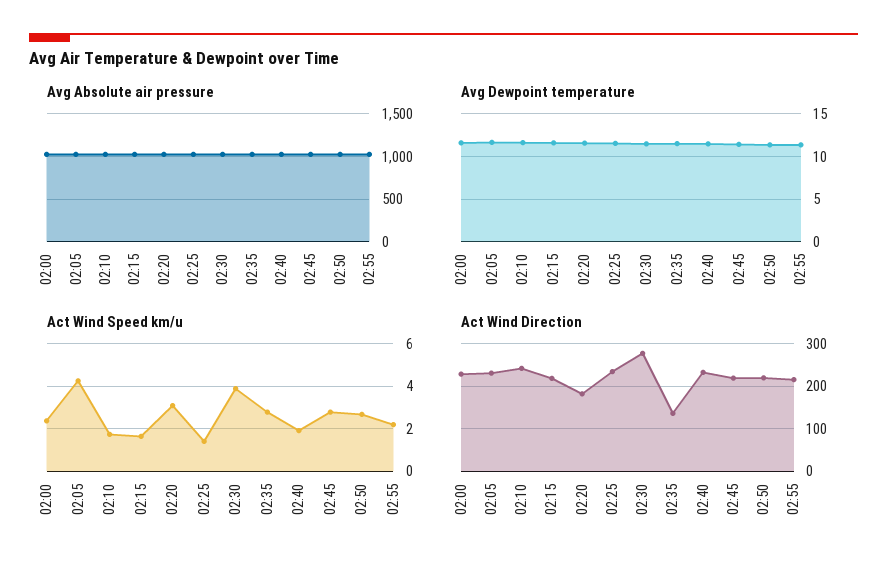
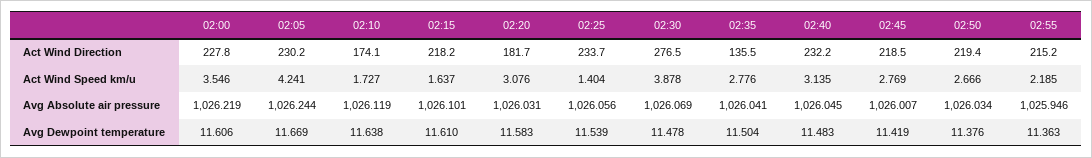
  {
    "Avg Absolute air pressure": {
      "02:00": 1026.219,
      "02:05": 1026.244,
      "02:10": 1026.119,
      "02:15": 1026.101,
      "02:20": 1026.031,
      "02:25": 1026.056,
      "02:30": 1026.069,
      "02:35": 1026.041,
      "02:40": 1026.045,
      "02:45": 1026.007,
      "02:50": 1026.034,
      "02:55": 1025.946
    },
    "Avg Dewpoint temperature": {
      "02:00": 11.606,
      "02:05": 11.669,
      "02:10": 11.638,
      "02:15": 11.61,
      "02:20": 11.583,
      "02:25": 11.539,
      "02:30": 11.478,
      "02:35": 11.504,
      "02:40": 11.483,
      "02:45": 11.419,
      "02:50": 11.376,
      "02:55": 11.363
    },
    "Act Wind Speed km/u": {
-     "02:00": 2.5,
+     "02:00": 3.546,
      "02:05": 4.241,
      "02:10": 1.727,
      "02:15": 1.637,
      "02:20": 3.076,
      "02:25": 1.404,
      "02:30": 3.878,
      "02:35": 2.776,
-     "02:40": 2,
+     "02:40": 3.135,
      "02:45": 2.769,
      "02:50": 2.666,
      "02:55": 2.185
    },
    "Act Wind Direction": {
      "02:00": 227.8,
      "02:05": 230.2,
-     "02:10": 240,
+     "02:10": 174.1,
      "02:15": 218.2,
      "02:20": 181.7,
      "02:25": 233.7,
      "02:30": 276.5,
      "02:35": 135.5,
      "02:40": 232.2,
      "02:45": 218.5,
      "02:50": 219.4,
      "02:55": 215.2
    }
  }

